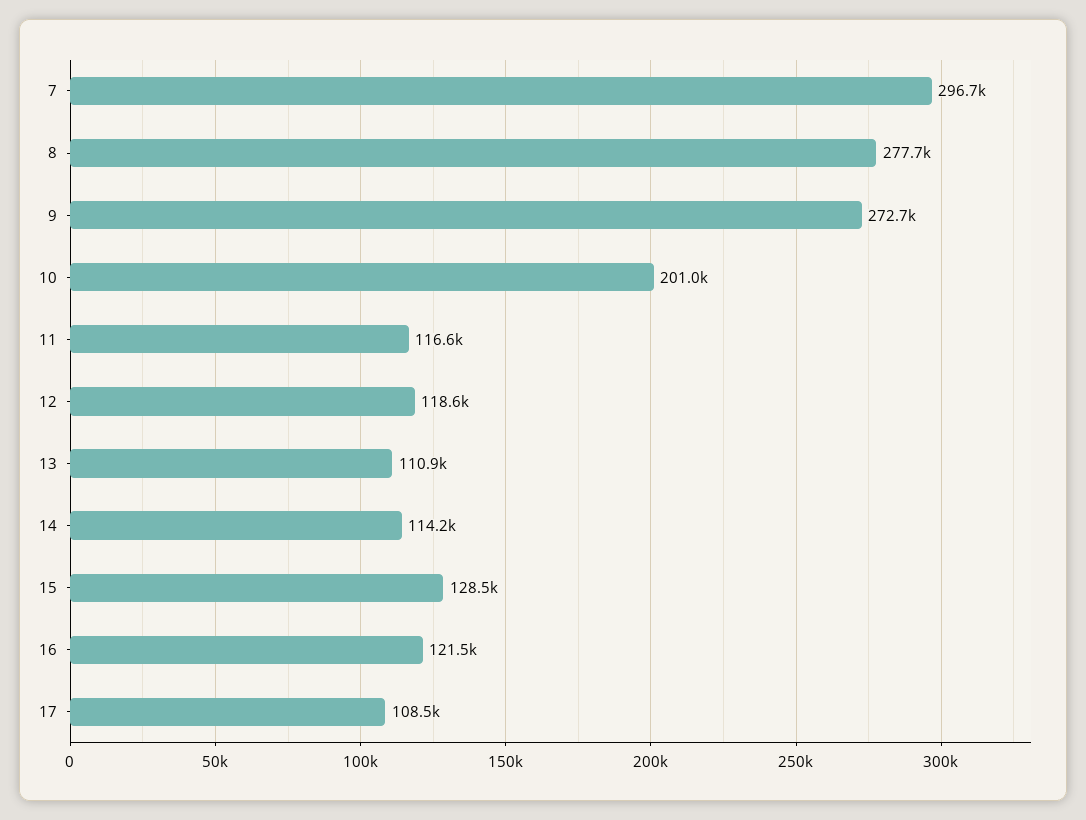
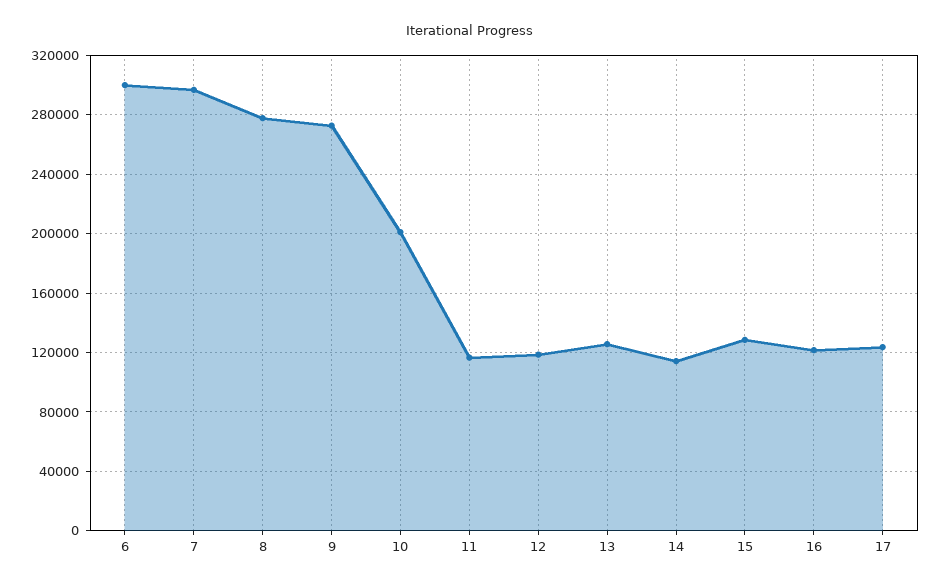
  {
    "7": 296700,
    "8": 277700,
    "9": 272700,
    "10": 201000,
    "11": 116600,
    "12": 118600,
-   "13": 110900,
+   "13": 125000,
    "14": 114200,
    "15": 128500,
    "16": 121500,
-   "17": 108500
+   "17": 125000,
+   "6": 300000
  }

